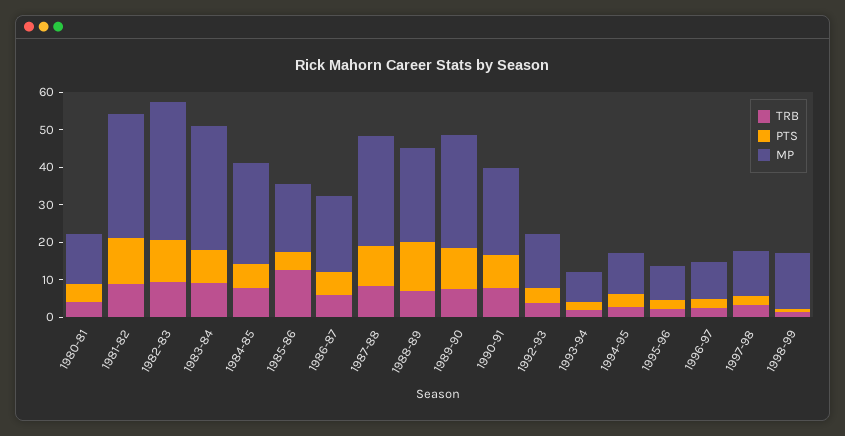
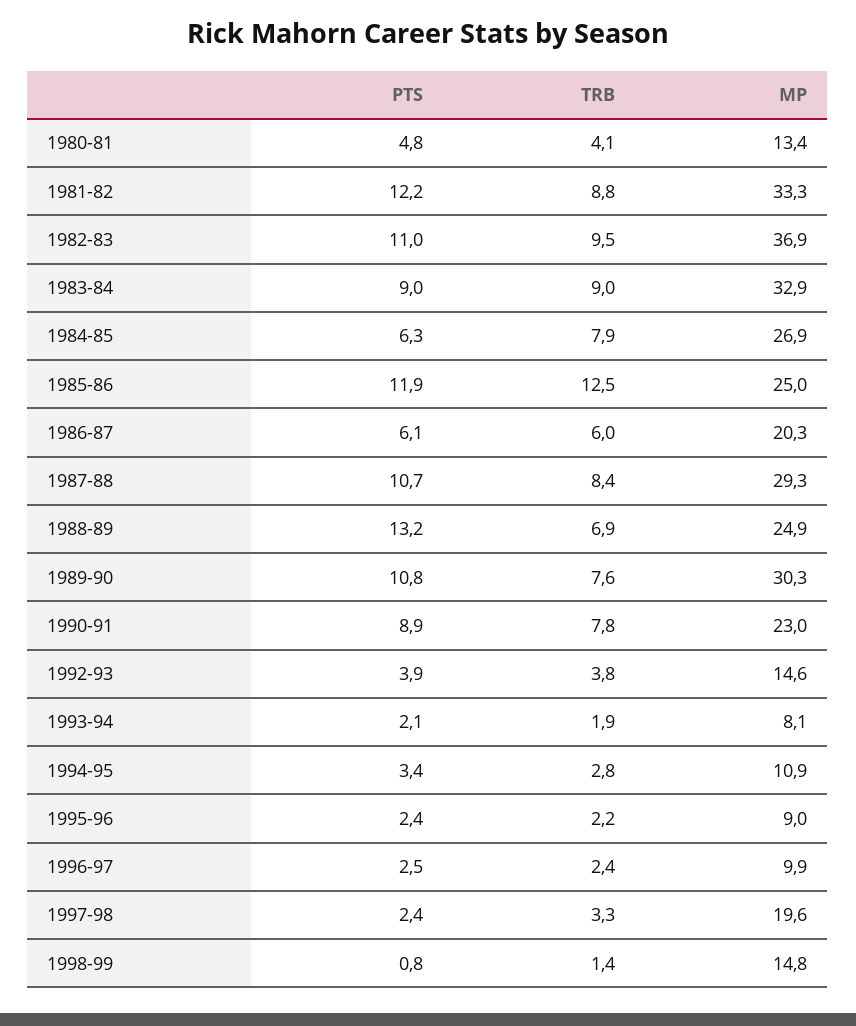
  {
    "TRB": {
      "1980-81": 4.1,
      "1981-82": 8.8,
      "1982-83": 9.5,
      "1983-84": 9,
      "1984-85": 7.9,
      "1985-86": 12.5,
      "1986-87": 6,
      "1987-88": 8.4,
      "1988-89": 6.9,
      "1989-90": 7.6,
      "1990-91": 7.8,
      "1992-93": 3.8,
      "1993-94": 1.9,
      "1994-95": 2.8,
      "1995-96": 2.2,
      "1996-97": 2.4,
      "1997-98": 3.3,
      "1998-99": 1.4
    },
    "PTS": {
      "1980-81": 4.8,
      "1981-82": 12.2,
      "1982-83": 11,
      "1983-84": 9,
      "1984-85": 6.3,
-     "1985-86": 5,
+     "1985-86": 11.9,
      "1986-87": 6.1,
      "1987-88": 10.7,
      "1988-89": 13.2,
      "1989-90": 10.8,
      "1990-91": 8.9,
      "1992-93": 3.9,
      "1993-94": 2.1,
      "1994-95": 3.4,
      "1995-96": 2.4,
      "1996-97": 2.5,
      "1997-98": 2.4,
      "1998-99": 0.8
    },
    "MP": {
      "1980-81": 13.4,
      "1981-82": 33.3,
      "1982-83": 36.9,
      "1983-84": 32.9,
      "1984-85": 26.9,
-     "1985-86": 17.5,
+     "1985-86": 25,
      "1986-87": 20.3,
      "1987-88": 29.3,
      "1988-89": 24.9,
      "1989-90": 30.3,
      "1990-91": 23,
      "1992-93": 14.6,
      "1993-94": 8.1,
      "1994-95": 10.9,
      "1995-96": 9,
      "1996-97": 9.9,
-     "1997-98": 12.5,
+     "1997-98": 19.6,
      "1998-99": 14.8
    }
  }

